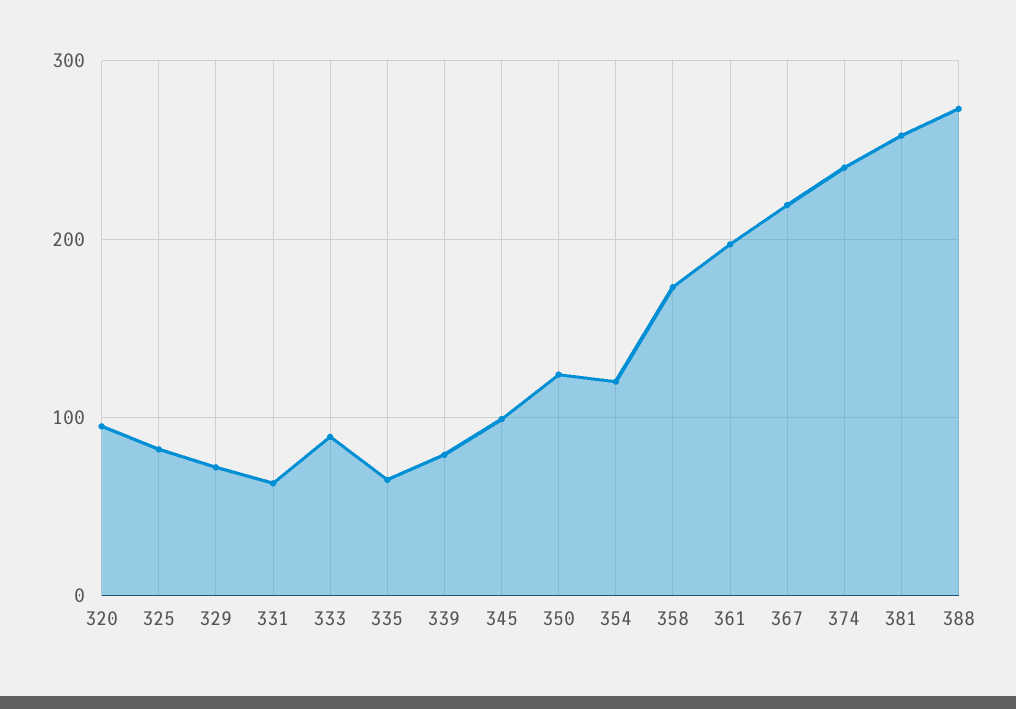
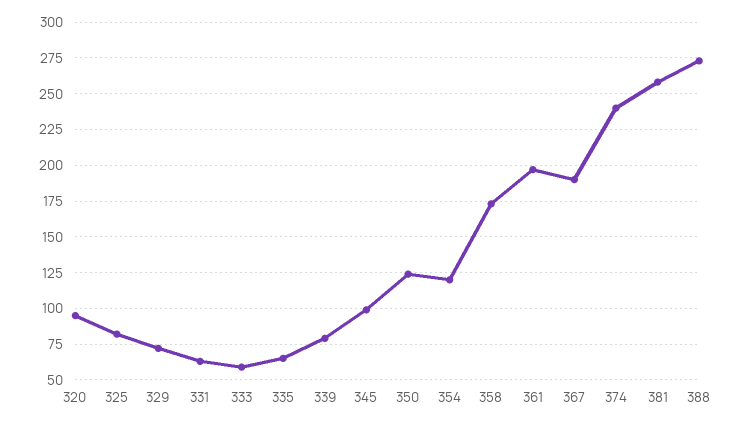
  {
    "320": 95,
    "325": 80,
    "329": 70,
    "331": 65,
-   "333": 90,
+   "333": 60,
    "335": 65,
    "339": 80,
    "345": 100,
    "350": 125,
    "354": 120,
    "358": 175,
    "361": 195,
-   "367": 220,
+   "367": 190,
    "374": 240,
    "381": 260,
    "388": 275
  }

